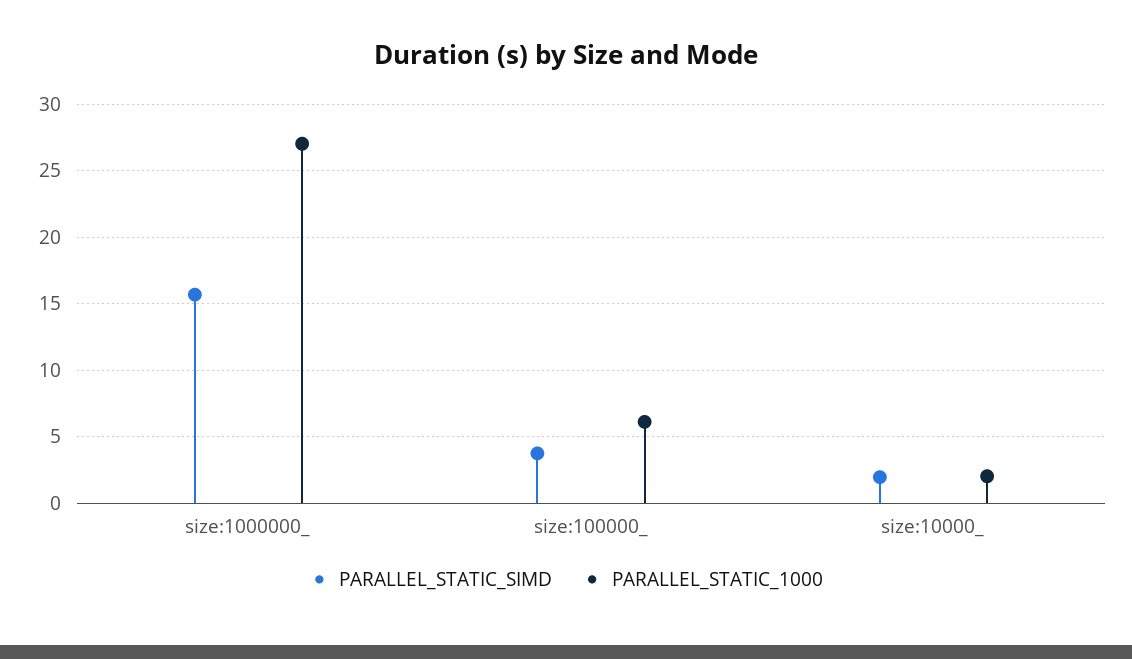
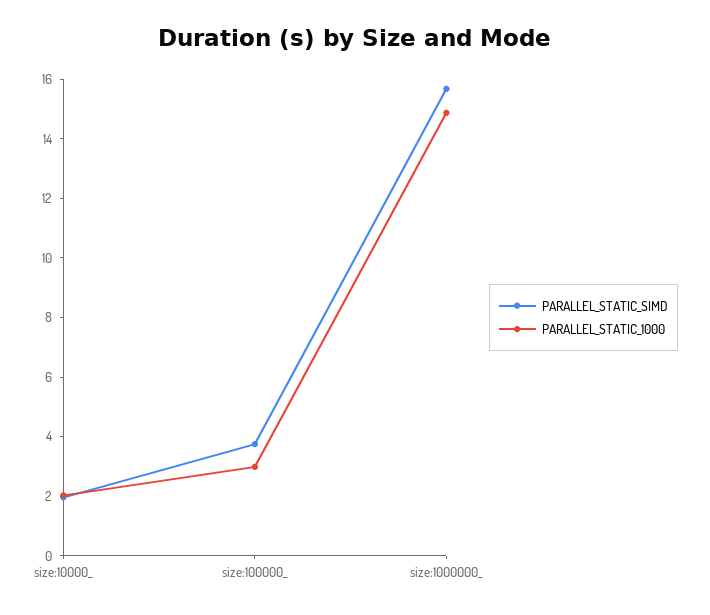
  {
    "PARALLEL_STATIC_SIMD": {
      "size:1000000_": 15.5,
      "size:100000_": 3.5,
      "size:10000_": 2
    },
    "PARALLEL_STATIC_1000": {
-     "size:1000000_": 27,
+     "size:1000000_": 15,
-     "size:100000_": 6,
+     "size:100000_": 3,
      "size:10000_": 2
    }
  }

